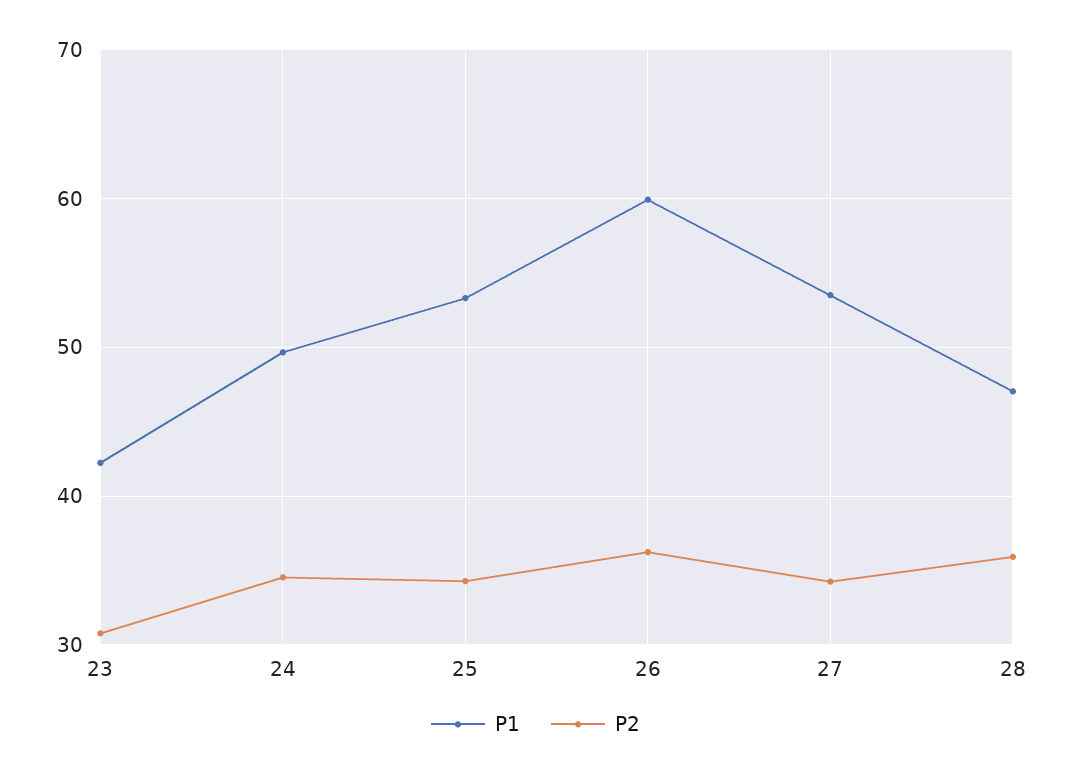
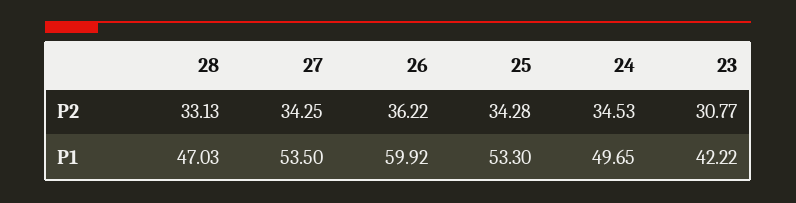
  {
    "P1": {
      "23": 42.22,
      "24": 49.65,
      "25": 53.3,
      "26": 59.92,
      "27": 53.5,
      "28": 47.03
    },
    "P2": {
      "23": 30.77,
      "24": 34.53,
      "25": 34.28,
      "26": 36.22,
      "27": 34.25,
-     "28": 36
+     "28": 33.13
    }
  }

